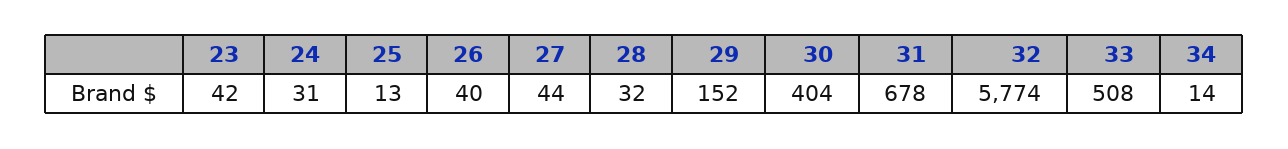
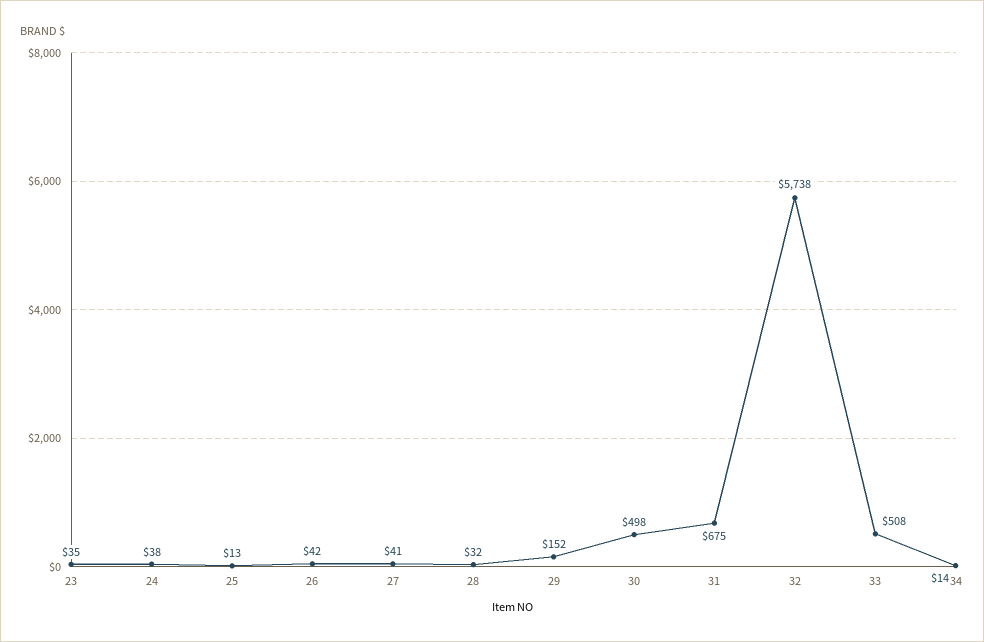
  {
-   "23": 42,
+   "23": 35,
-   "24": 31,
+   "24": 38,
    "25": 13,
-   "26": 40,
+   "26": 42,
-   "27": 44,
+   "27": 41,
    "28": 32,
    "29": 152,
-   "30": 404,
+   "30": 498,
-   "31": 678,
+   "31": 675,
-   "32": 5774,
+   "32": 5738,
    "33": 508,
    "34": 14
  }

